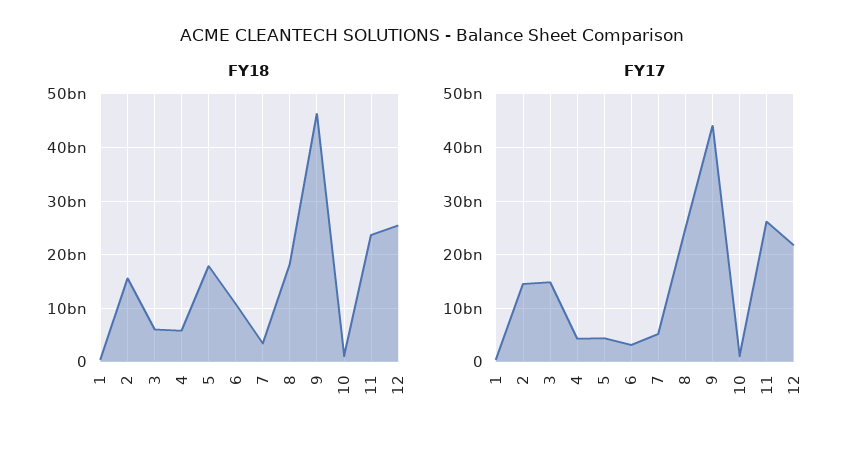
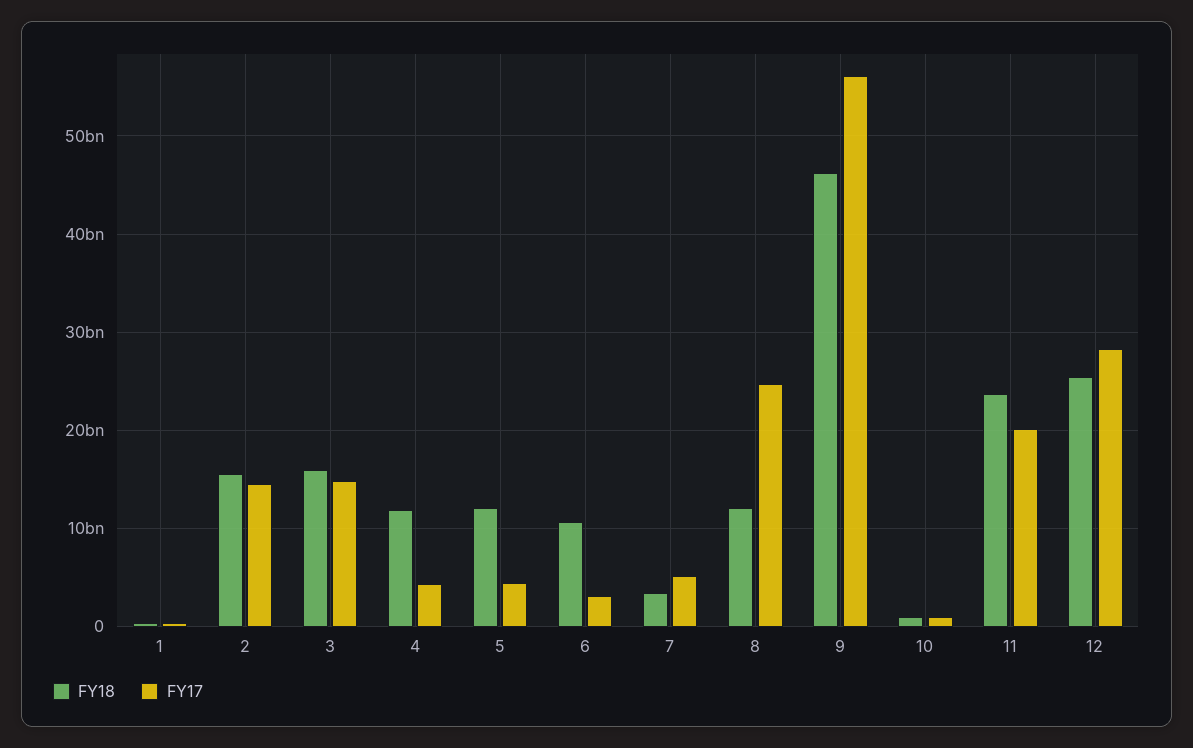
  {
    "FY18": {
      "1": 0,
      "2": 16000000000,
-     "3": 6000000000,
+     "3": 16000000000,
-     "4": 6000000000,
+     "4": 12000000000,
-     "5": 18000000000,
+     "5": 12000000000,
      "6": 11000000000,
      "7": 3000000000,
-     "8": 18000000000,
+     "8": 12000000000,
      "9": 46000000000,
      "10": 1000000000,
      "11": 24000000000,
      "12": 25000000000
    },
    "FY17": {
      "1": 0,
      "2": 15000000000,
      "3": 15000000000,
      "4": 4000000000,
      "5": 4000000000,
      "6": 3000000000,
      "7": 5000000000,
      "8": 25000000000,
-     "9": 44000000000,
+     "9": 56000000000,
      "10": 1000000000,
-     "11": 26000000000,
+     "11": 20000000000,
-     "12": 22000000000
+     "12": 28000000000
    }
  }

